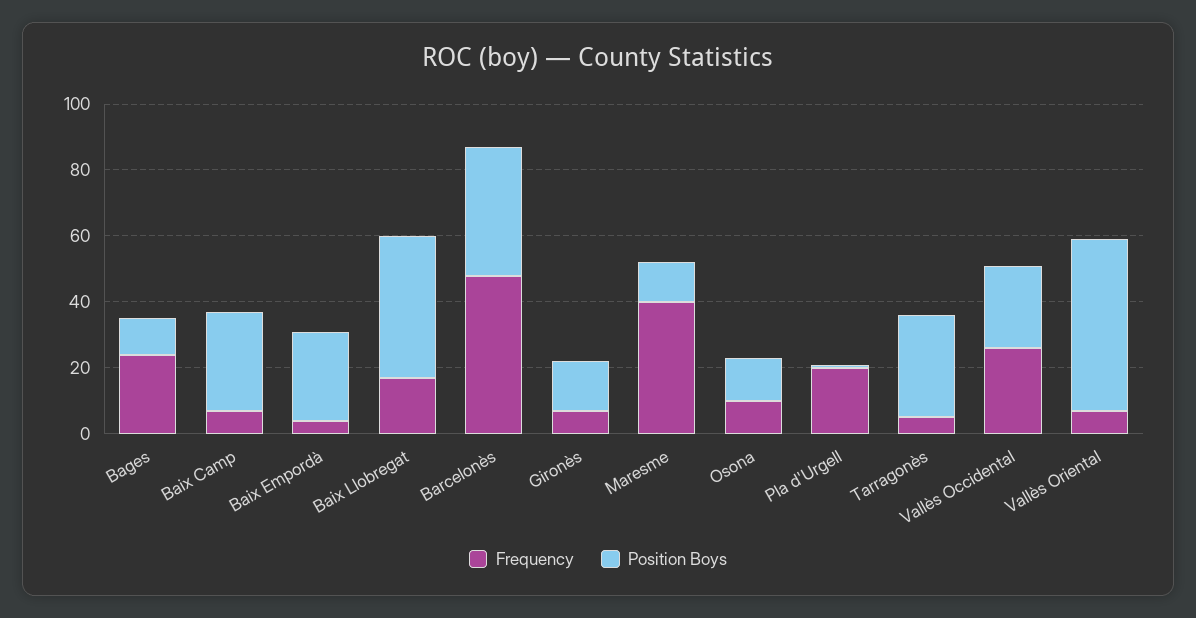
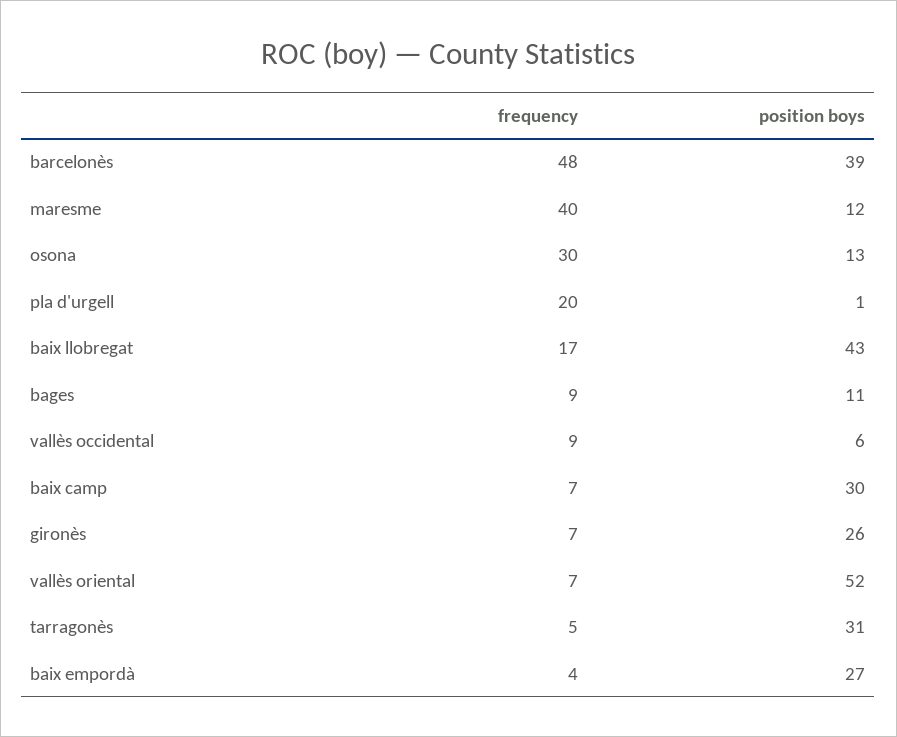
  {
    "Frequency": {
-     "Bages": 25,
+     "Bages": 9,
      "Baix Camp": 7,
      "Baix Empordà": 4,
      "Baix Llobregat": 17,
      "Barcelonès": 48,
      "Gironès": 7,
      "Maresme": 40,
-     "Osona": 10,
+     "Osona": 30,
      "Pla d'Urgell": 20,
      "Tarragonès": 5,
-     "Vallès Occidental": 25,
+     "Vallès Occidental": 9,
      "Vallès Oriental": 7
    },
    "Position Boys": {
      "Bages": 11,
      "Baix Camp": 30,
      "Baix Empordà": 27,
      "Baix Llobregat": 43,
      "Barcelonès": 39,
-     "Gironès": 15,
+     "Gironès": 26,
      "Maresme": 12,
      "Osona": 13,
      "Pla d'Urgell": 1,
      "Tarragonès": 31,
-     "Vallès Occidental": 25,
+     "Vallès Occidental": 6,
      "Vallès Oriental": 52
    }
  }

